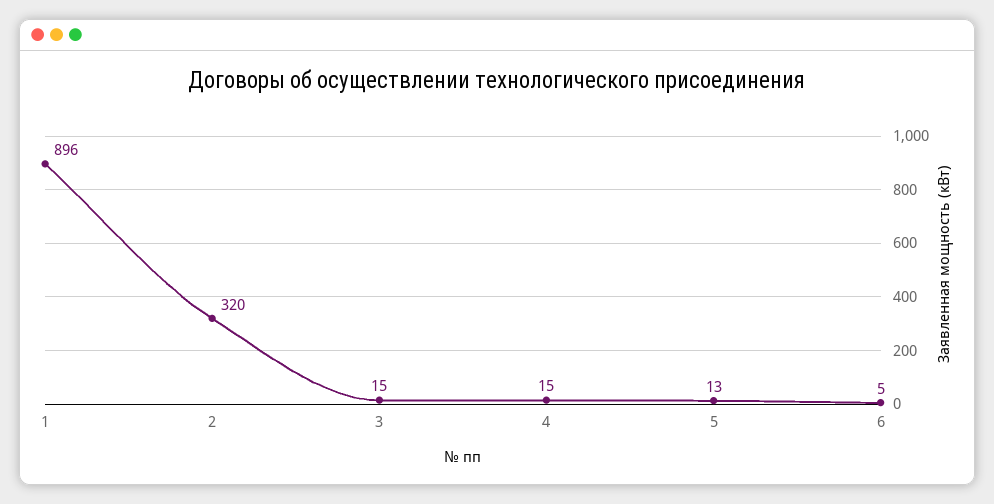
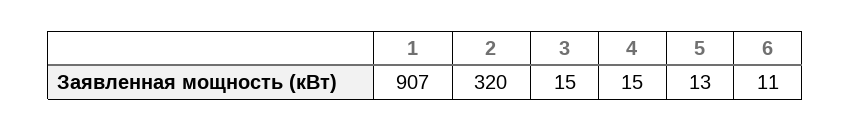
  {
-   "1": 896,
+   "1": 907,
    "2": 320,
    "3": 15,
    "4": 15,
    "5": 13,
-   "6": 5
+   "6": 11
  }

